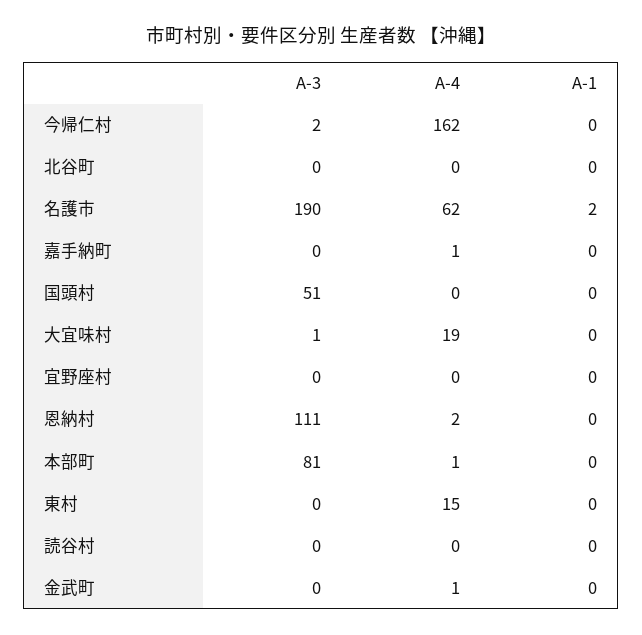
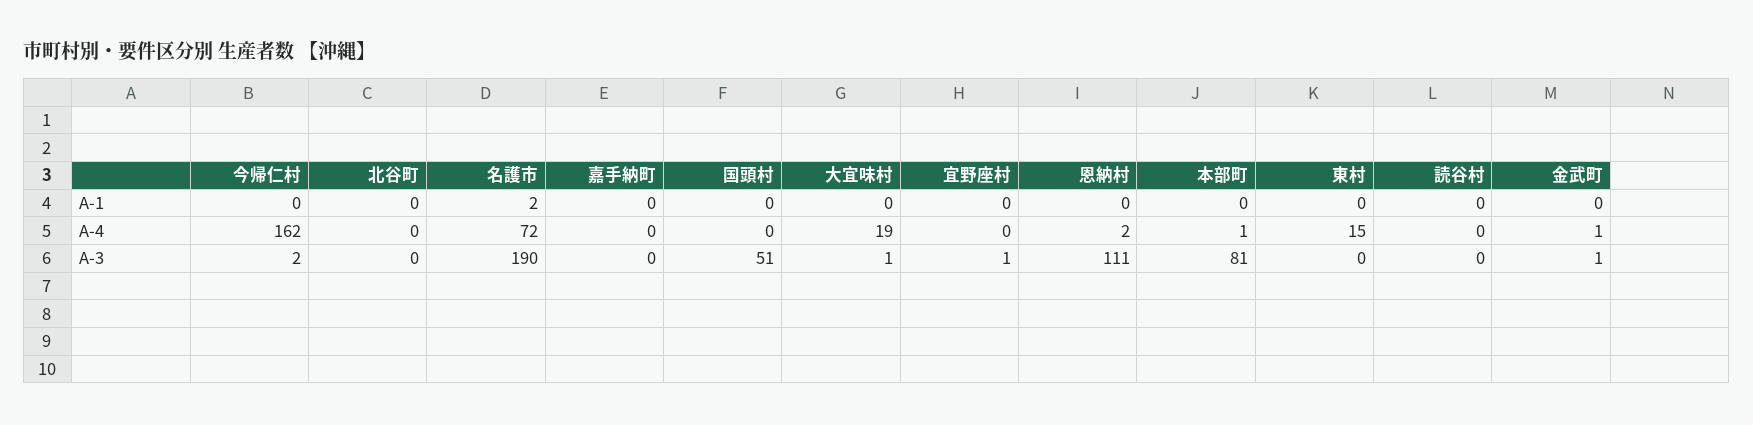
  {
    "A-3": {
      "今帰仁村": 2,
      "北谷町": 0,
      "名護市": 190,
      "嘉手納町": 0,
      "国頭村": 51,
      "大宜味村": 1,
-     "宜野座村": 0,
+     "宜野座村": 1,
      "恩納村": 111,
      "本部町": 81,
      "東村": 0,
      "読谷村": 0,
-     "金武町": 0
+     "金武町": 1
    },
    "A-4": {
      "今帰仁村": 162,
      "北谷町": 0,
-     "名護市": 62,
+     "名護市": 72,
-     "嘉手納町": 1,
+     "嘉手納町": 0,
      "国頭村": 0,
      "大宜味村": 19,
      "宜野座村": 0,
      "恩納村": 2,
      "本部町": 1,
      "東村": 15,
      "読谷村": 0,
      "金武町": 1
    },
    "A-1": {
      "今帰仁村": 0,
      "北谷町": 0,
      "名護市": 2,
      "嘉手納町": 0,
      "国頭村": 0,
      "大宜味村": 0,
      "宜野座村": 0,
      "恩納村": 0,
      "本部町": 0,
      "東村": 0,
      "読谷村": 0,
      "金武町": 0
    }
  }

